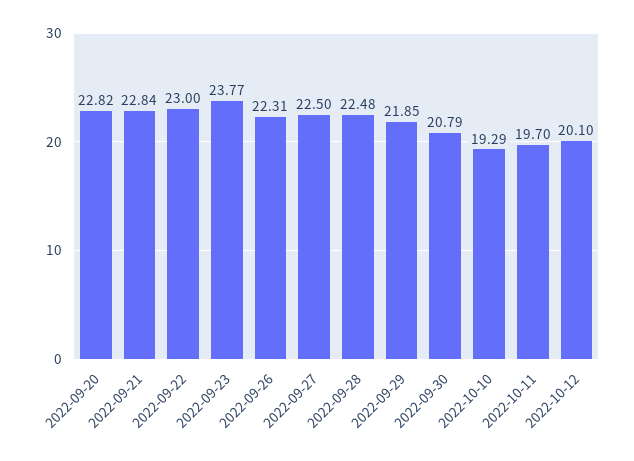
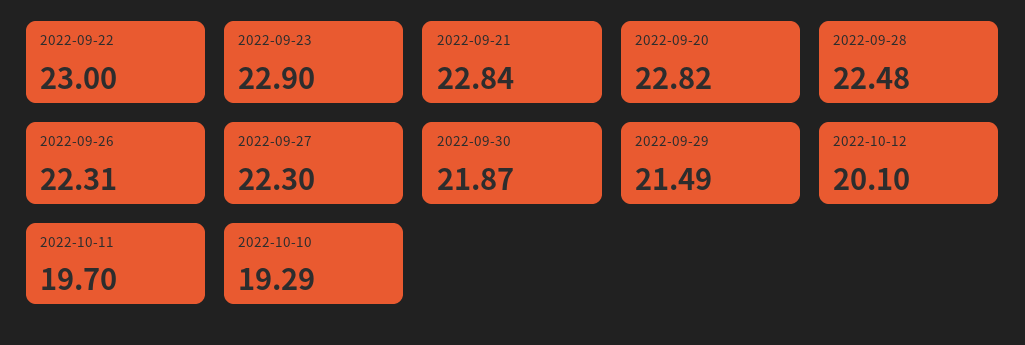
  {
    "2022-09-20": 22.82,
    "2022-09-21": 22.84,
    "2022-09-22": 23,
-   "2022-09-23": 23.77,
+   "2022-09-23": 22.9,
    "2022-09-26": 22.31,
-   "2022-09-27": 22.5,
+   "2022-09-27": 22.3,
    "2022-09-28": 22.48,
-   "2022-09-29": 21.85,
+   "2022-09-29": 21.49,
-   "2022-09-30": 20.79,
+   "2022-09-30": 21.87,
    "2022-10-10": 19.29,
    "2022-10-11": 19.7,
    "2022-10-12": 20.1
  }

